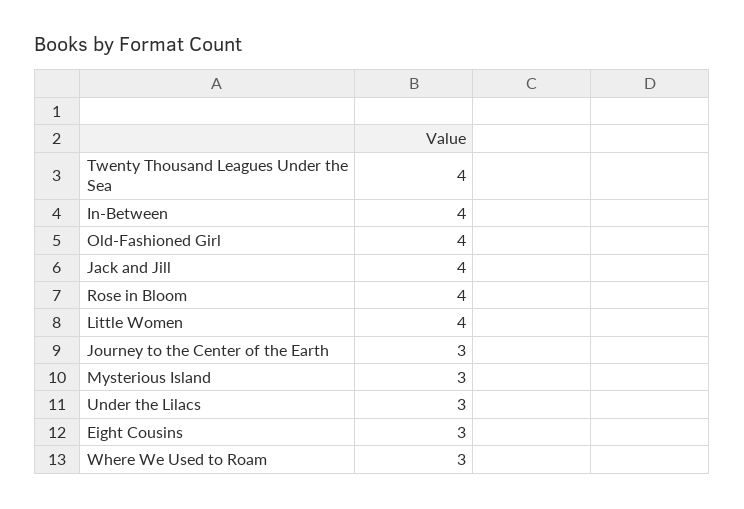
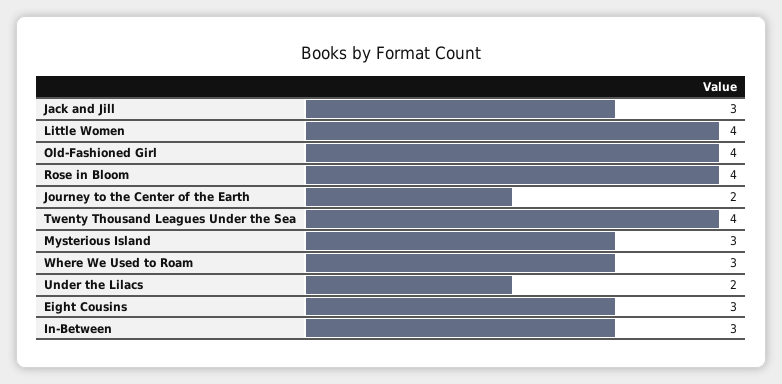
  {
    "Twenty Thousand Leagues Under the Sea": 4,
-   "In-Between": 4,
+   "In-Between": 3,
    "Old-Fashioned Girl": 4,
-   "Jack and Jill": 4,
+   "Jack and Jill": 3,
    "Rose in Bloom": 4,
    "Little Women": 4,
-   "Journey to the Center of the Earth": 3,
+   "Journey to the Center of the Earth": 2,
    "Mysterious Island": 3,
-   "Under the Lilacs": 3,
+   "Under the Lilacs": 2,
    "Eight Cousins": 3,
    "Where We Used to Roam": 3
  }

